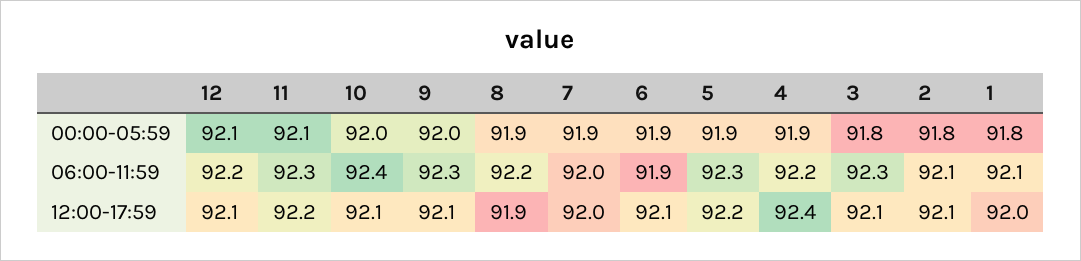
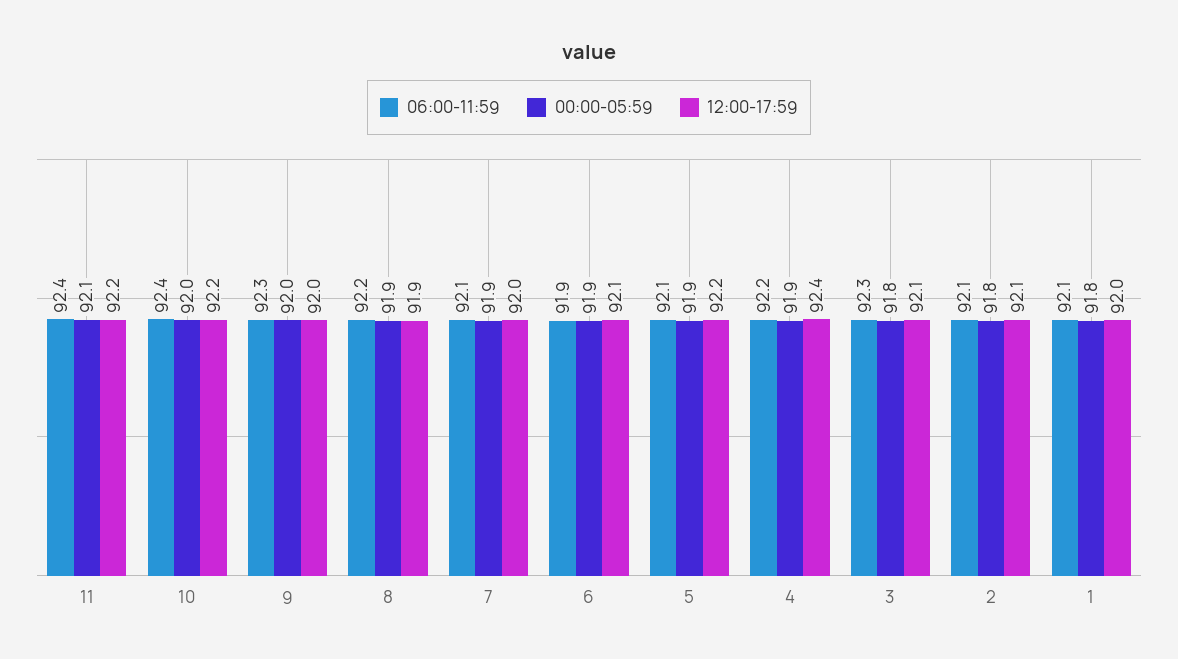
  {
    "00:00-05:59": {
-     "12": 92.1,
      "11": 92.1,
      "10": 92,
      "9": 92,
      "8": 91.9,
      "7": 91.9,
      "6": 91.9,
      "5": 91.9,
      "4": 91.9,
      "3": 91.8,
      "2": 91.8,
      "1": 91.8
    },
    "06:00-11:59": {
-     "12": 92.2,
-     "11": 92.3,
+     "11": 92.4,
      "10": 92.4,
      "9": 92.3,
      "8": 92.2,
-     "7": 92,
+     "7": 92.1,
      "6": 91.9,
-     "5": 92.3,
+     "5": 92.1,
      "4": 92.2,
      "3": 92.3,
      "2": 92.1,
      "1": 92.1
    },
    "12:00-17:59": {
-     "12": 92.1,
      "11": 92.2,
-     "10": 92.1,
+     "10": 92.2,
-     "9": 92.1,
+     "9": 92,
      "8": 91.9,
      "7": 92,
      "6": 92.1,
      "5": 92.2,
      "4": 92.4,
      "3": 92.1,
      "2": 92.1,
      "1": 92
    }
  }

